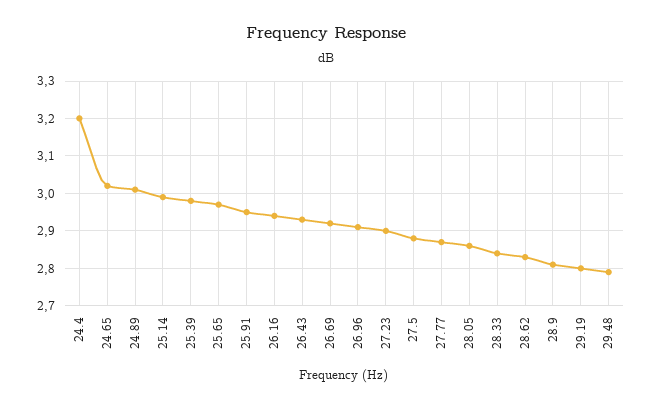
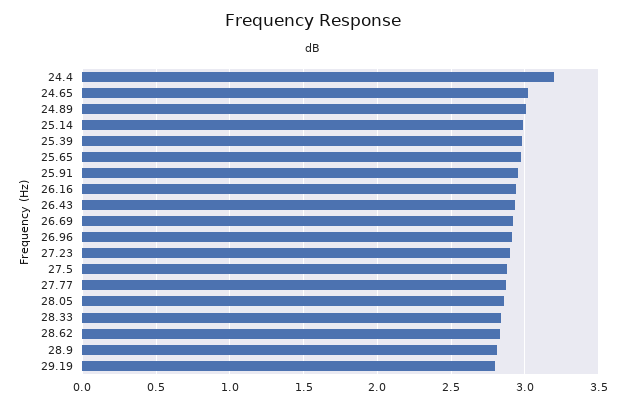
  {
    "24.4": 3.2,
    "24.65": 3,
    "24.89": 3,
    "25.14": 3,
    "25.39": 3,
    "25.65": 2.95,
    "25.91": 2.95,
    "26.16": 2.95,
    "26.43": 2.95,
    "26.69": 2.9,
    "26.96": 2.9,
    "27.23": 2.9,
    "27.5": 2.9,
    "27.77": 2.85,
    "28.05": 2.85,
    "28.33": 2.85,
    "28.62": 2.85,
    "28.9": 2.8,
-   "29.19": 2.8,
+   "29.19": 2.8
-   "29.48": 2.8
  }

